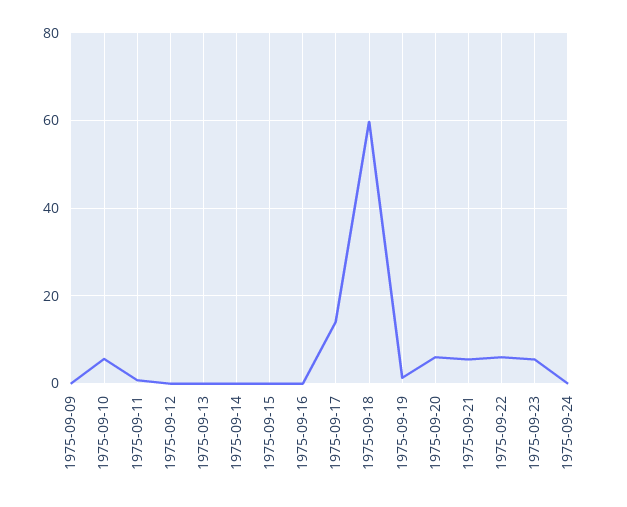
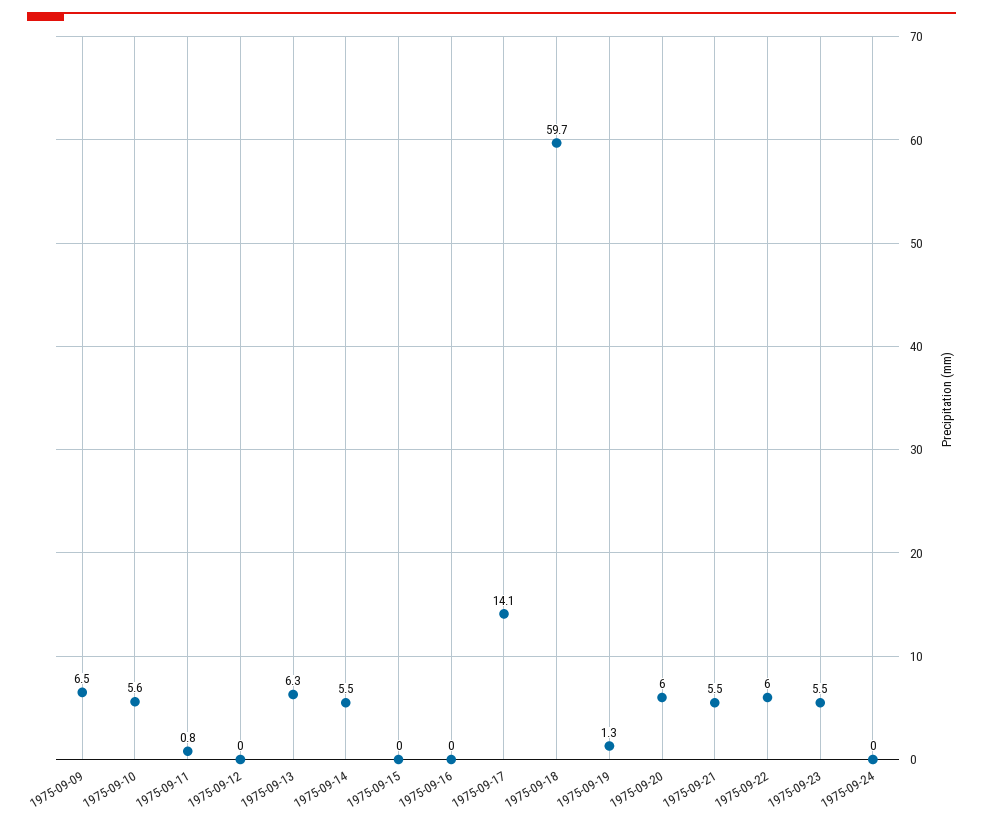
  {
-   "1975-09-09": 0,
+   "1975-09-09": 6.5,
    "1975-09-10": 5.6,
    "1975-09-11": 0.8,
    "1975-09-12": 0,
-   "1975-09-13": 0,
+   "1975-09-13": 6.3,
-   "1975-09-14": 0,
+   "1975-09-14": 5.5,
    "1975-09-15": 0,
    "1975-09-16": 0,
    "1975-09-17": 14.1,
    "1975-09-18": 59.7,
    "1975-09-19": 1.3,
    "1975-09-20": 6,
    "1975-09-21": 5.5,
    "1975-09-22": 6,
    "1975-09-23": 5.5,
    "1975-09-24": 0
  }

